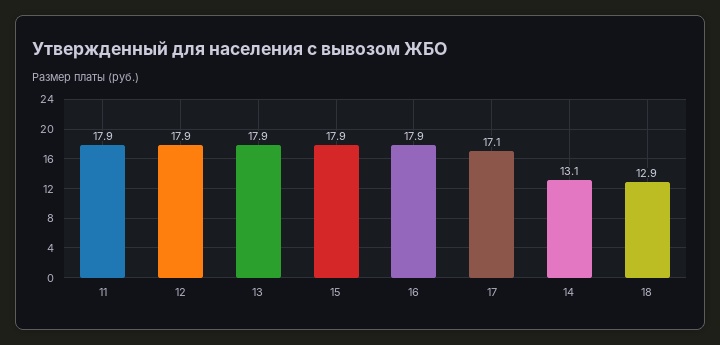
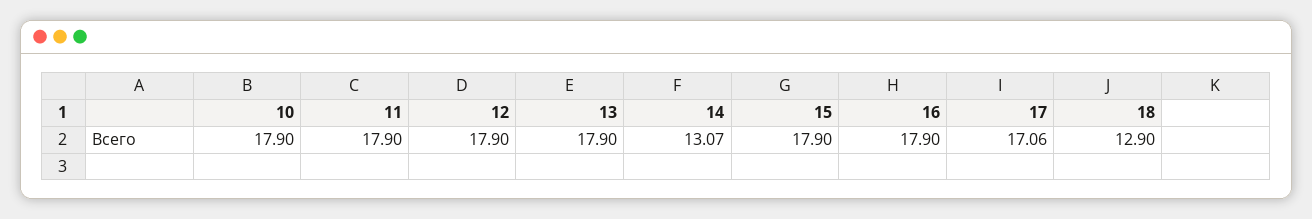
  {
    "11": 17.9,
    "12": 17.9,
    "13": 17.9,
    "15": 17.9,
    "16": 17.9,
    "17": 17.06,
    "14": 13.07,
-   "18": 12.9
+   "18": 12.9,
+   "10": 17.9
  }

